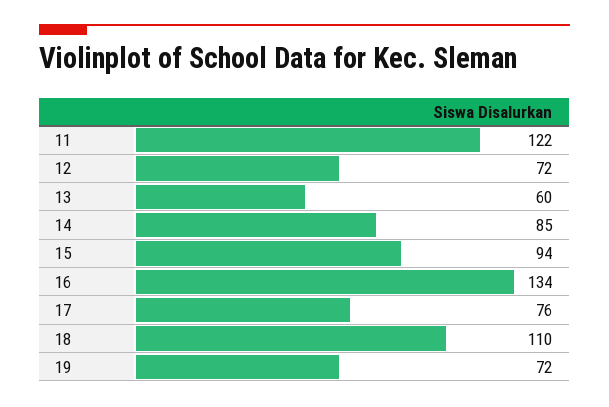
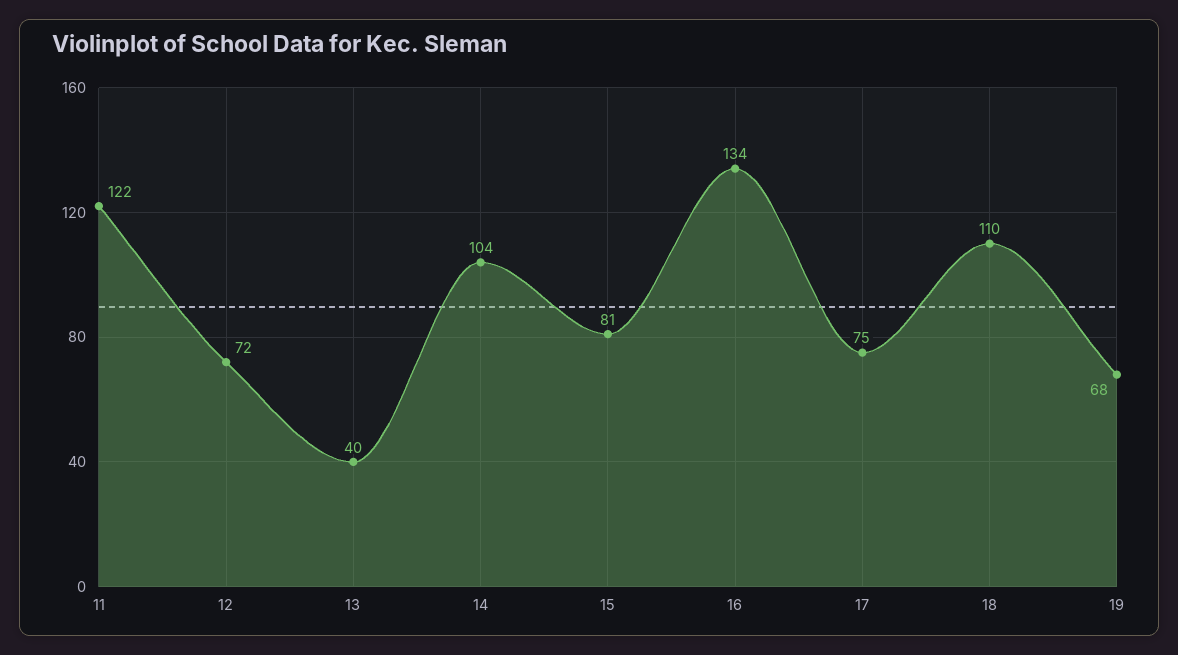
  {
    "11": 122,
    "12": 72,
-   "13": 60,
+   "13": 40,
-   "14": 85,
+   "14": 104,
-   "15": 94,
+   "15": 81,
    "16": 134,
-   "17": 76,
+   "17": 75,
    "18": 110,
-   "19": 72
+   "19": 68
  }

